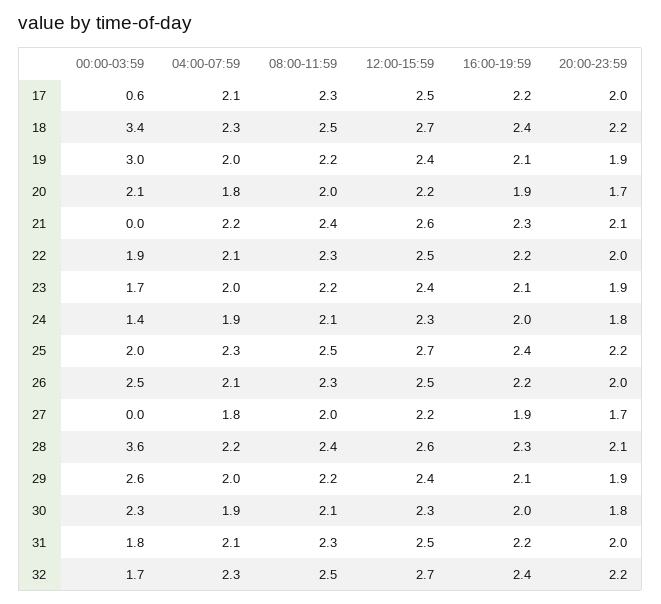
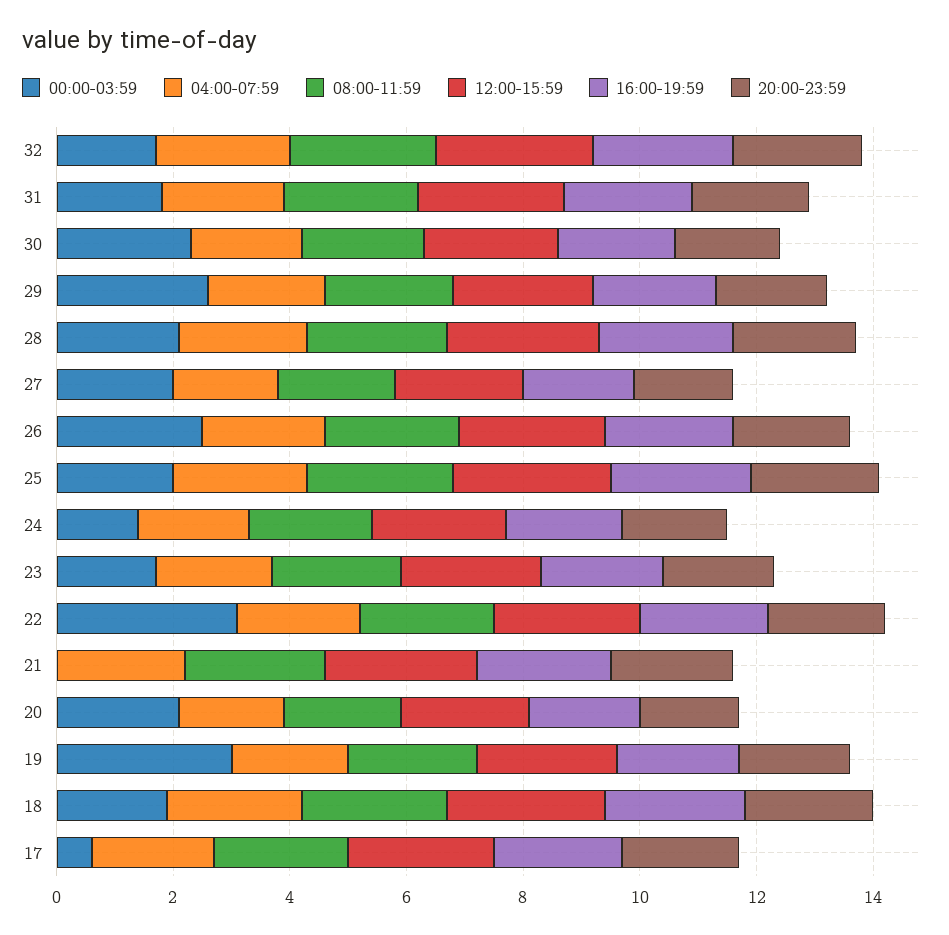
  {
    "00:00-03:59": {
      "17": 0.6,
-     "18": 3.4,
+     "18": 2,
      "19": 3,
      "20": 2.1,
      "21": 0,
-     "22": 1.9,
+     "22": 3,
      "23": 1.7,
      "24": 1.4,
      "25": 2,
      "26": 2.5,
-     "27": 0,
+     "27": 2,
-     "28": 3.6,
+     "28": 2,
      "29": 2.6,
      "30": 2.3,
      "31": 1.8,
      "32": 1.7
    },
    "04:00-07:59": {
      "17": 2.1,
      "18": 2.3,
      "19": 2,
      "20": 1.8,
      "21": 2.2,
      "22": 2.1,
      "23": 2,
      "24": 1.9,
      "25": 2.3,
      "26": 2.1,
      "27": 1.8,
      "28": 2.2,
      "29": 2,
      "30": 1.9,
      "31": 2.1,
      "32": 2.3
    },
    "08:00-11:59": {
      "17": 2.3,
      "18": 2.5,
      "19": 2.2,
      "20": 2,
      "21": 2.4,
      "22": 2.3,
      "23": 2.2,
      "24": 2.1,
      "25": 2.5,
      "26": 2.3,
      "27": 2,
      "28": 2.4,
      "29": 2.2,
      "30": 2.1,
      "31": 2.3,
      "32": 2.5
    },
    "12:00-15:59": {
      "17": 2.5,
      "18": 2.7,
      "19": 2.4,
      "20": 2.2,
      "21": 2.6,
      "22": 2.5,
      "23": 2.4,
      "24": 2.3,
      "25": 2.7,
      "26": 2.5,
      "27": 2.2,
      "28": 2.6,
      "29": 2.4,
      "30": 2.3,
      "31": 2.5,
      "32": 2.7
    },
    "16:00-19:59": {
      "17": 2.2,
      "18": 2.4,
      "19": 2.1,
      "20": 1.9,
      "21": 2.3,
      "22": 2.2,
      "23": 2.1,
      "24": 2,
      "25": 2.4,
      "26": 2.2,
      "27": 1.9,
      "28": 2.3,
      "29": 2.1,
      "30": 2,
      "31": 2.2,
      "32": 2.4
    },
    "20:00-23:59": {
      "17": 2,
      "18": 2.2,
      "19": 1.9,
      "20": 1.7,
      "21": 2.1,
      "22": 2,
      "23": 1.9,
      "24": 1.8,
      "25": 2.2,
      "26": 2,
      "27": 1.7,
      "28": 2.1,
      "29": 1.9,
      "30": 1.8,
      "31": 2,
      "32": 2.2
    }
  }

